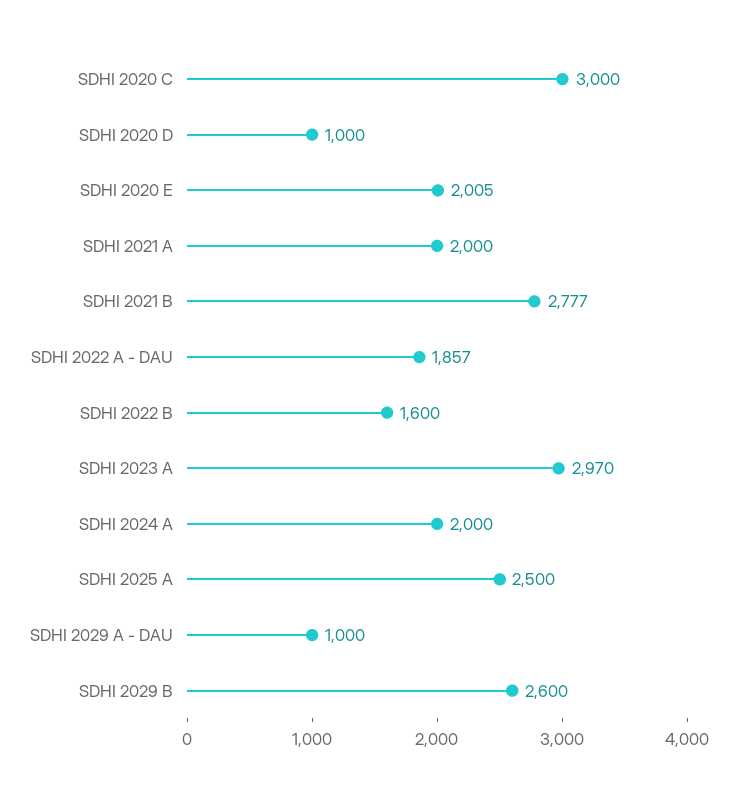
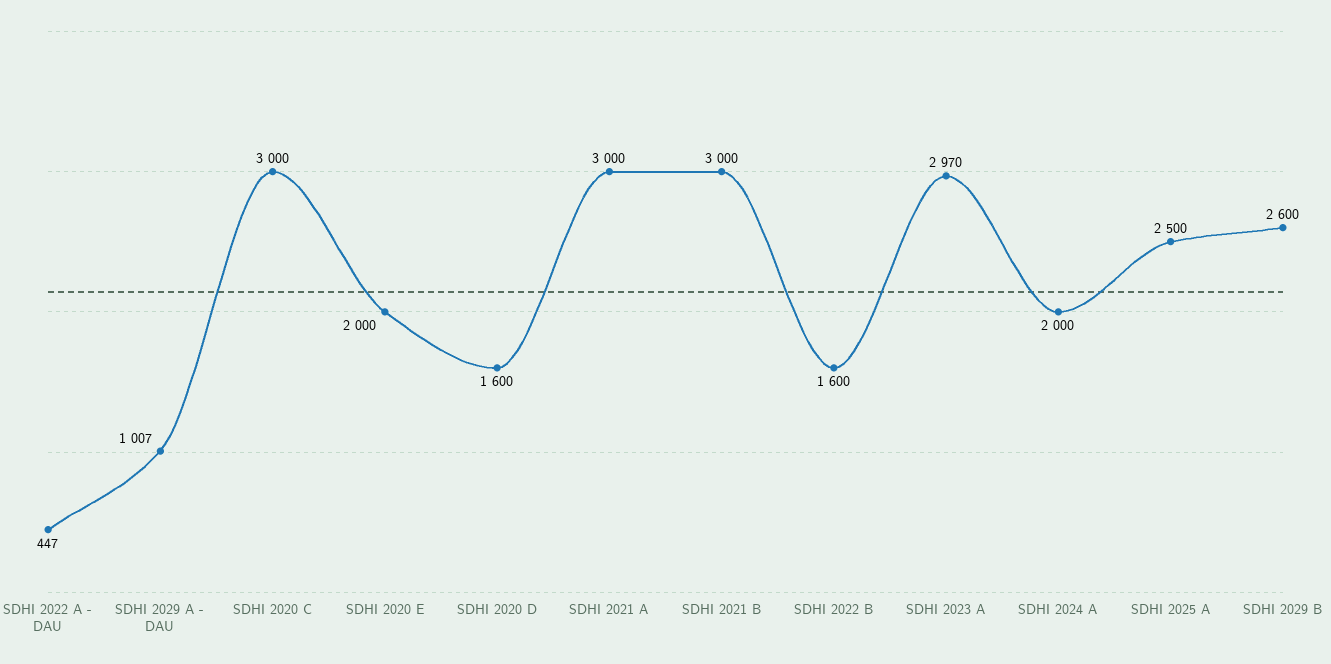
  {
    "SDHI 2020 C": 3000,
-   "SDHI 2020 D": 1000,
+   "SDHI 2020 D": 1600,
-   "SDHI 2020 E": 2005,
+   "SDHI 2020 E": 2000,
-   "SDHI 2021 A": 2000,
+   "SDHI 2021 A": 3000,
-   "SDHI 2021 B": 2777,
+   "SDHI 2021 B": 3000,
-   "SDHI 2022 A - DAU": 1857,
+   "SDHI 2022 A - DAU": 447,
    "SDHI 2022 B": 1600,
    "SDHI 2023 A": 2970,
    "SDHI 2024 A": 2000,
    "SDHI 2025 A": 2500,
-   "SDHI 2029 A - DAU": 1000,
+   "SDHI 2029 A - DAU": 1007,
    "SDHI 2029 B": 2600
  }

